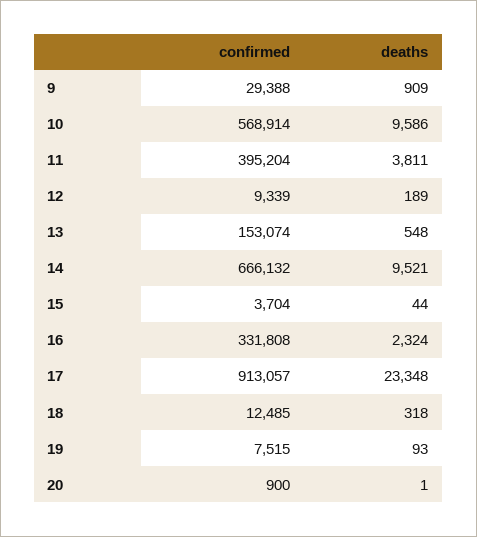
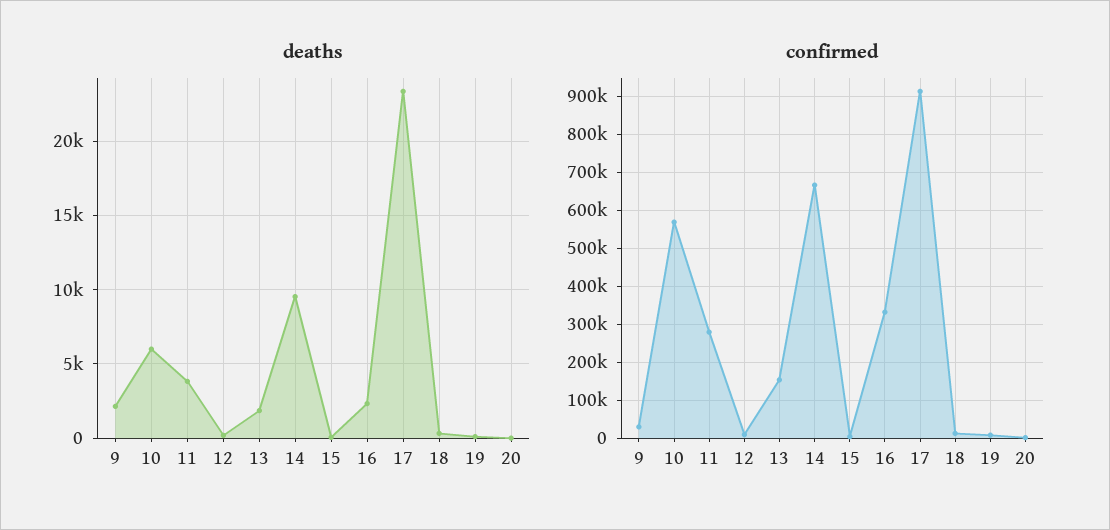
  {
    "confirmed": {
      "9": 29388,
      "10": 568914,
-     "11": 395204,
+     "11": 280000,
      "12": 9339,
      "13": 153074,
      "14": 666132,
      "15": 3704,
      "16": 331808,
      "17": 913057,
      "18": 12485,
      "19": 7515,
      "20": 900
    },
    "deaths": {
-     "9": 909,
+     "9": 2000,
-     "10": 9586,
+     "10": 6000,
      "11": 3811,
      "12": 189,
-     "13": 548,
+     "13": 2000,
      "14": 9521,
      "15": 44,
      "16": 2324,
      "17": 23348,
      "18": 318,
      "19": 93,
      "20": 1
    }
  }

